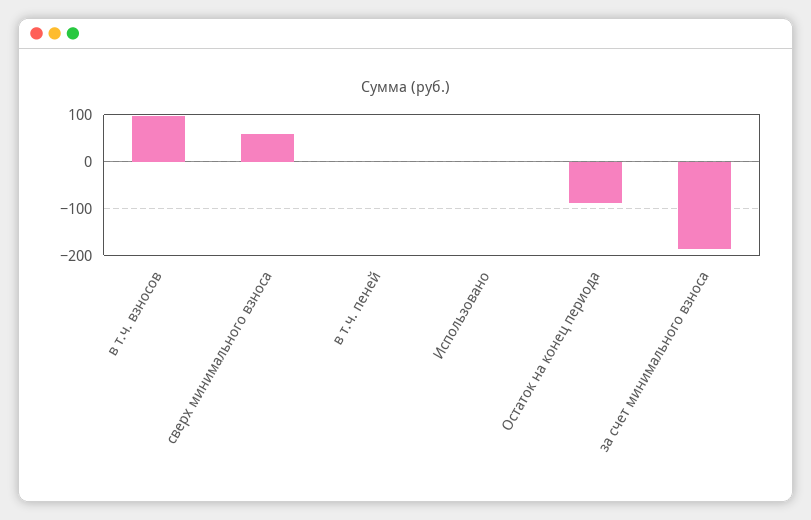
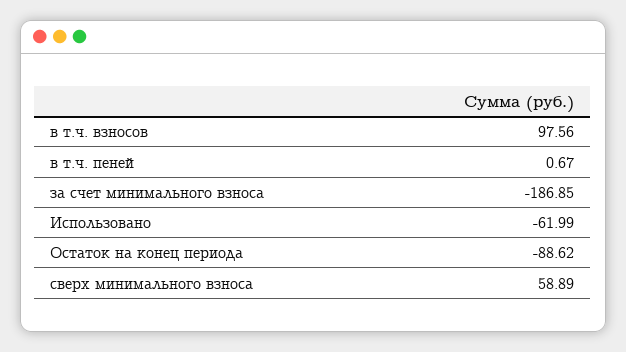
  {
    "в т.ч. взносов": 97.56,
    "сверх минимального взноса": 58.89,
    "в т.ч. пеней": 0.67,
-   "Использовано": 0,
+   "Использовано": -61.99,
    "Остаток на конец периода": -88.62,
    "за счет минимального взноса": -186.85
  }

